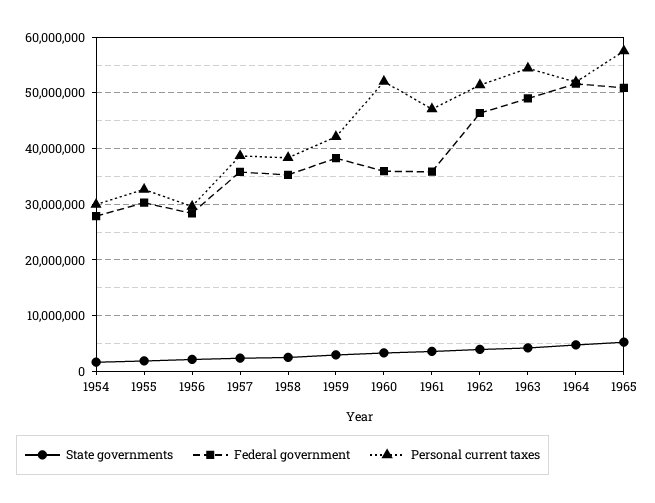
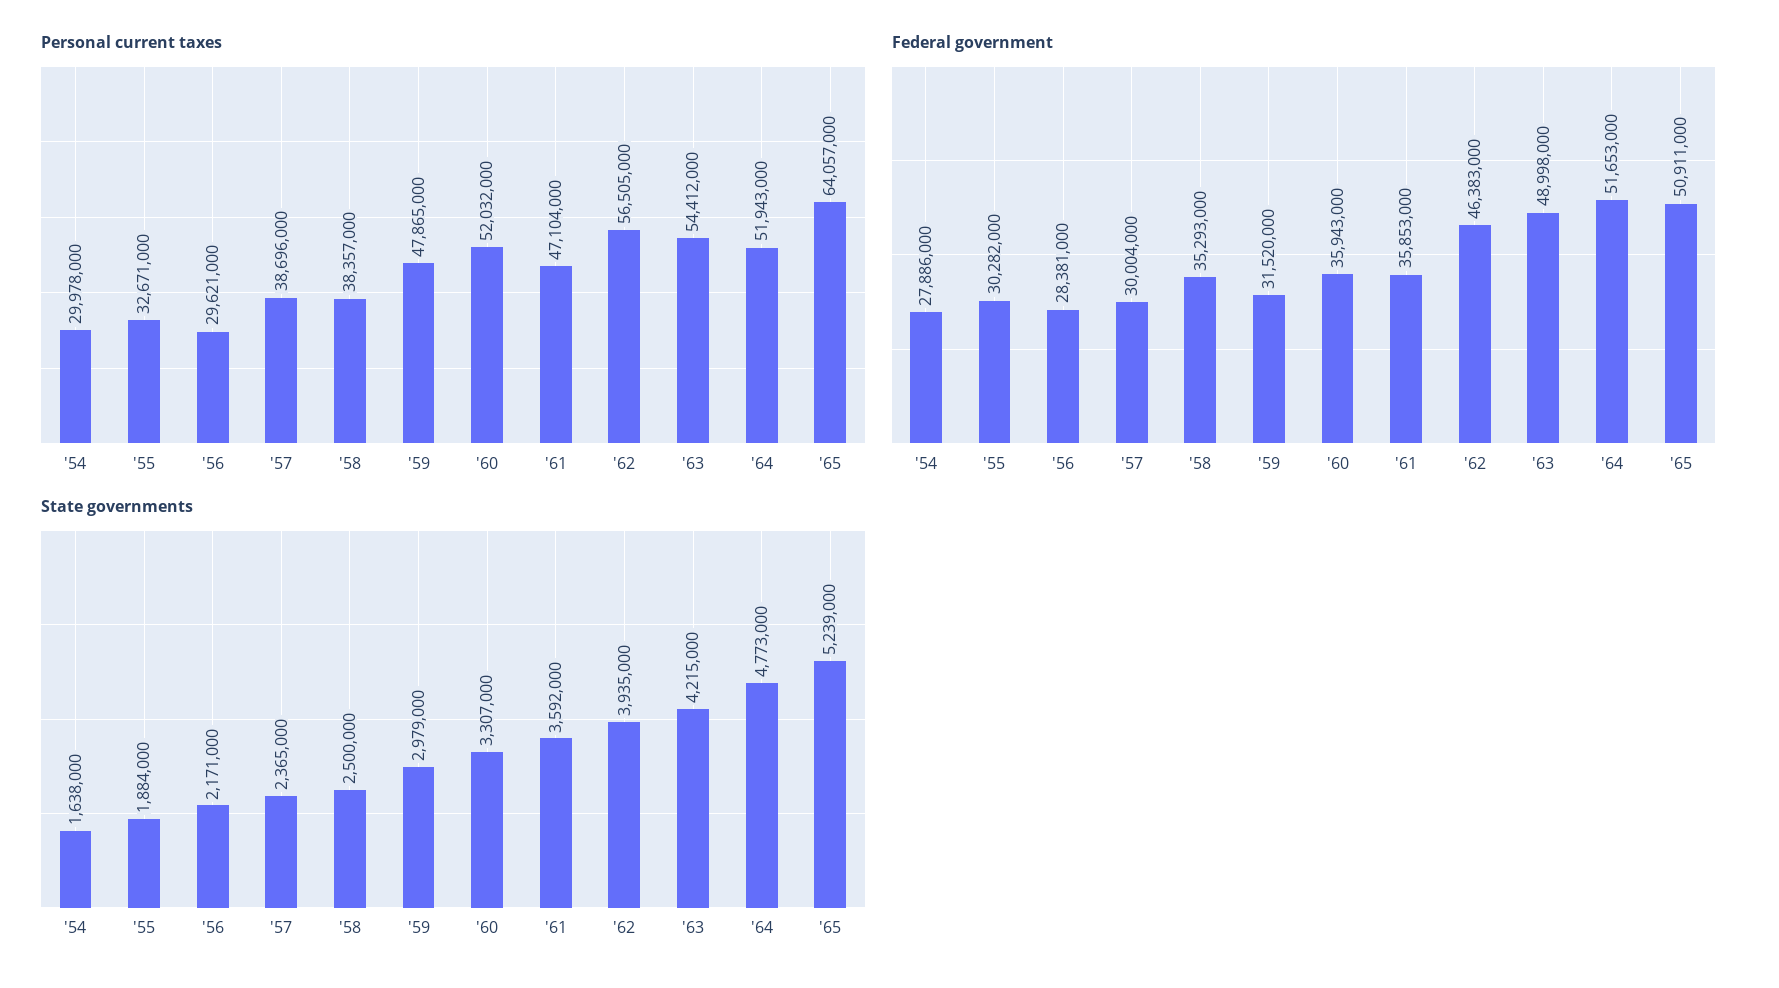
  {
    "State governments": {
      "1954": 1638000,
      "1955": 1884000,
      "1956": 2171000,
      "1957": 2365000,
      "1958": 2500000,
      "1959": 2979000,
      "1960": 3307000,
      "1961": 3592000,
      "1962": 3935000,
      "1963": 4215000,
      "1964": 4773000,
      "1965": 5239000
    },
    "Federal government": {
      "1954": 27886000,
      "1955": 30282000,
      "1956": 28381000,
-     "1957": 36000000,
+     "1957": 30004000,
      "1958": 35293000,
-     "1959": 38000000,
+     "1959": 31520000,
      "1960": 35943000,
      "1961": 35853000,
      "1962": 46383000,
      "1963": 48998000,
      "1964": 51653000,
      "1965": 50911000
    },
    "Personal current taxes": {
      "1954": 29978000,
      "1955": 32671000,
      "1956": 29621000,
      "1957": 38696000,
      "1958": 38357000,
-     "1959": 42000000,
+     "1959": 47865000,
      "1960": 52032000,
      "1961": 47104000,
-     "1962": 52000000,
+     "1962": 56505000,
      "1963": 54412000,
      "1964": 51943000,
-     "1965": 58000000
+     "1965": 64057000
    }
  }

